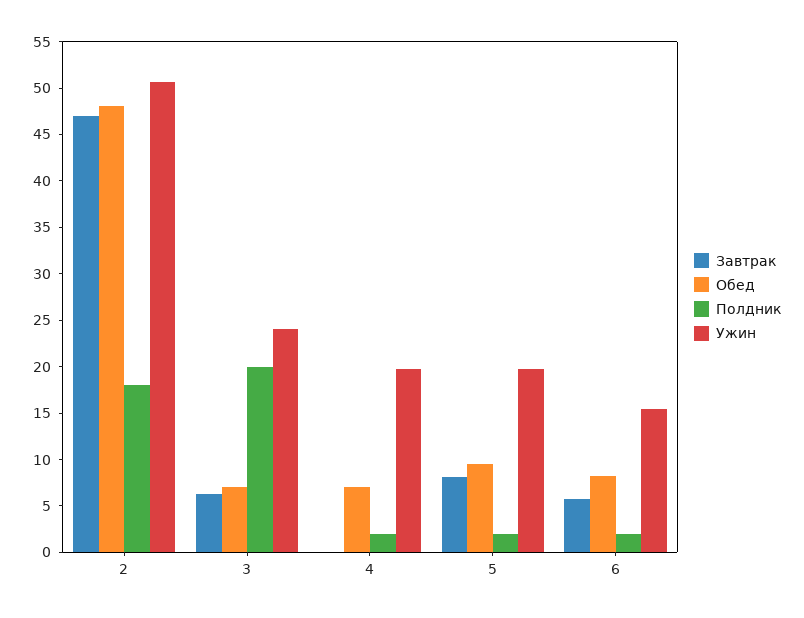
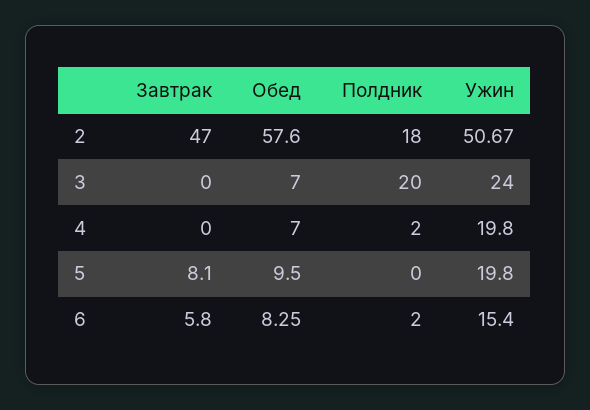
  {
    "Завтрак": {
      "2": 47,
-     "3": 6,
+     "3": 0,
      "4": 0,
      "5": 8.1,
      "6": 5.8
    },
    "Обед": {
-     "2": 48,
+     "2": 57.6,
      "3": 7,
      "4": 7,
      "5": 9.5,
      "6": 8.25
    },
    "Полдник": {
      "2": 18,
      "3": 20,
      "4": 2,
-     "5": 2,
+     "5": 0,
      "6": 2
    },
    "Ужин": {
      "2": 50.67,
      "3": 24,
      "4": 19.8,
      "5": 19.8,
      "6": 15.4
    }
  }

